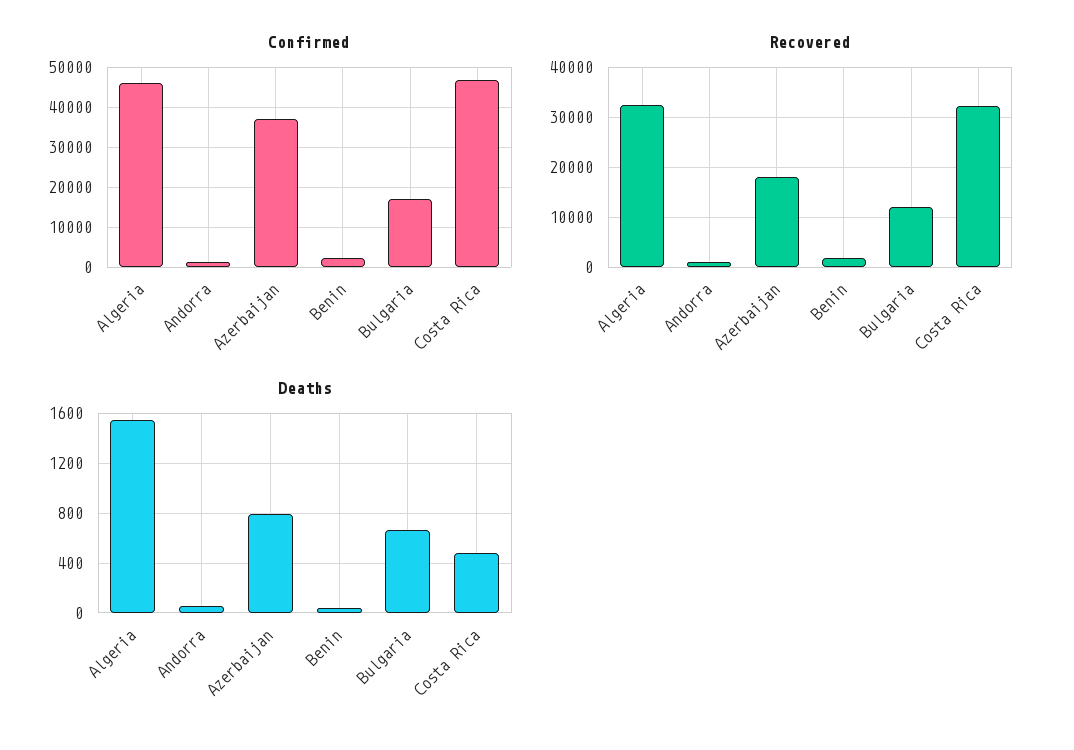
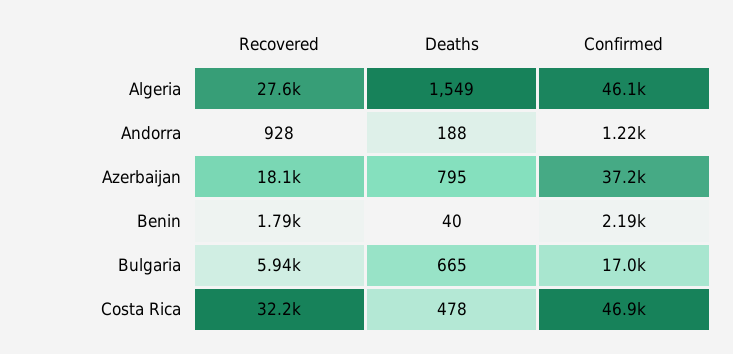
  {
    "Confirmed": {
      "Algeria": 46100,
      "Andorra": 1220,
      "Azerbaijan": 37200,
      "Benin": 2190,
      "Bulgaria": 17000,
      "Costa Rica": 46900
    },
    "Recovered": {
-     "Algeria": 32000,
+     "Algeria": 27600,
      "Andorra": 928,
      "Azerbaijan": 18100,
      "Benin": 1790,
-     "Bulgaria": 12000,
+     "Bulgaria": 5940,
      "Costa Rica": 32200
    },
    "Deaths": {
      "Algeria": 1549,
-     "Andorra": 50,
+     "Andorra": 188,
      "Azerbaijan": 795,
      "Benin": 40,
      "Bulgaria": 665,
      "Costa Rica": 478
    }
  }

